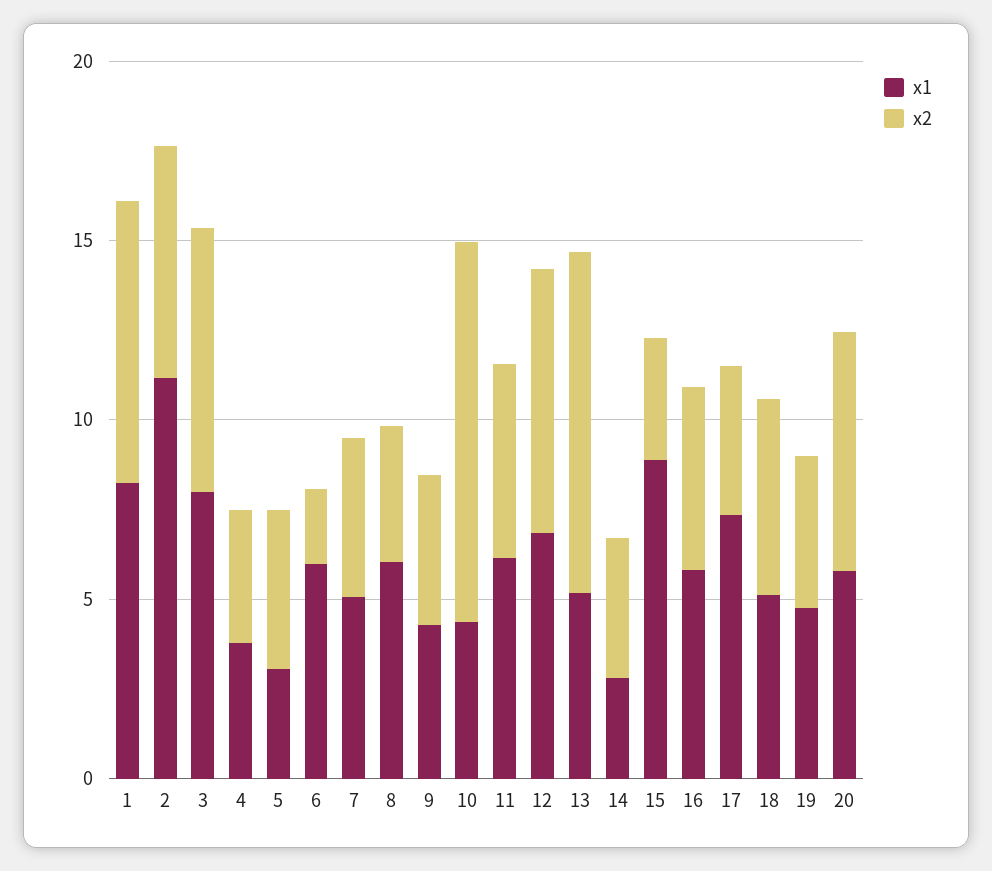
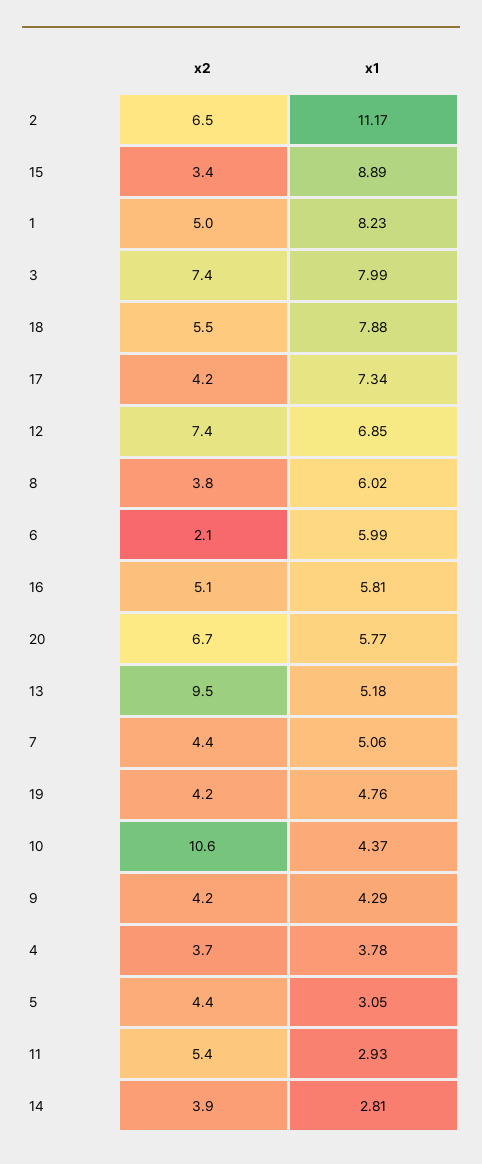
  {
    "x1": {
      "1": 8.23,
      "2": 11.17,
      "3": 7.99,
      "4": 3.78,
      "5": 3.05,
      "6": 5.99,
      "7": 5.06,
      "8": 6.02,
      "9": 4.29,
      "10": 4.37,
-     "11": 6,
+     "11": 2.93,
      "12": 6.85,
      "13": 5.18,
      "14": 2.81,
      "15": 8.89,
      "16": 5.81,
      "17": 7.34,
-     "18": 5,
+     "18": 7.88,
      "19": 4.76,
      "20": 5.77
    },
    "x2": {
-     "1": 8,
+     "1": 5,
      "2": 6.5,
      "3": 7.4,
      "4": 3.7,
      "5": 4.4,
      "6": 2.1,
      "7": 4.4,
      "8": 3.8,
      "9": 4.2,
      "10": 10.6,
      "11": 5.4,
      "12": 7.4,
      "13": 9.5,
      "14": 3.9,
      "15": 3.4,
      "16": 5.1,
      "17": 4.2,
      "18": 5.5,
      "19": 4.2,
      "20": 6.7
    }
  }

